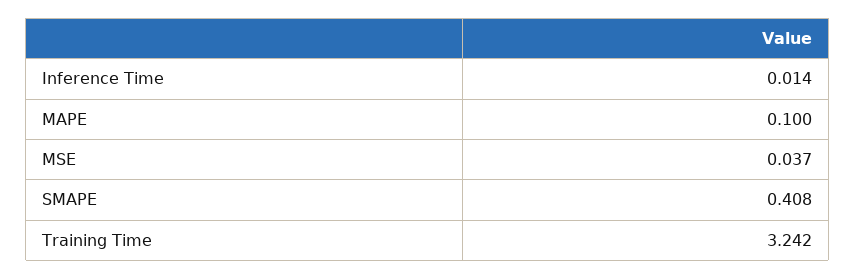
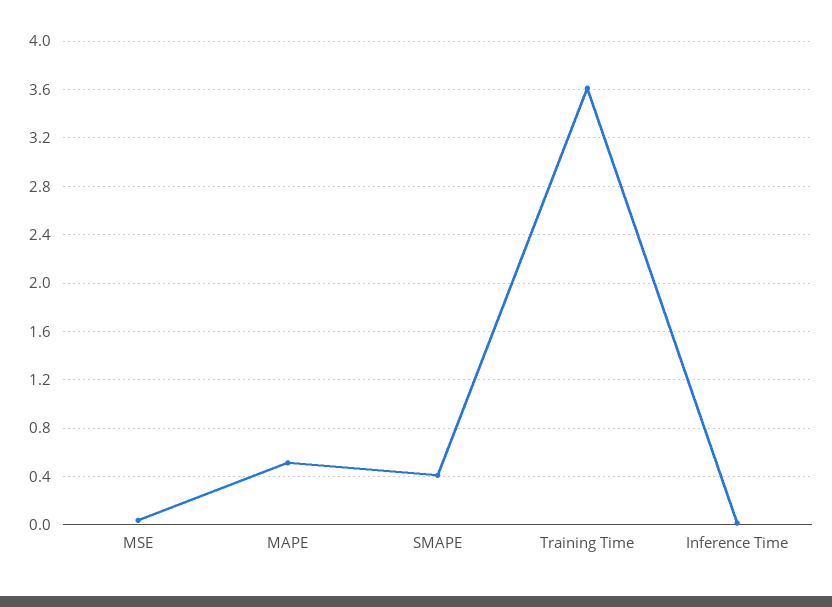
  {
    "Inference Time": 0.014,
-   "MAPE": 0.1,
+   "MAPE": 0.5,
    "MSE": 0.037,
    "SMAPE": 0.408,
-   "Training Time": 3.242
+   "Training Time": 3.6
  }

